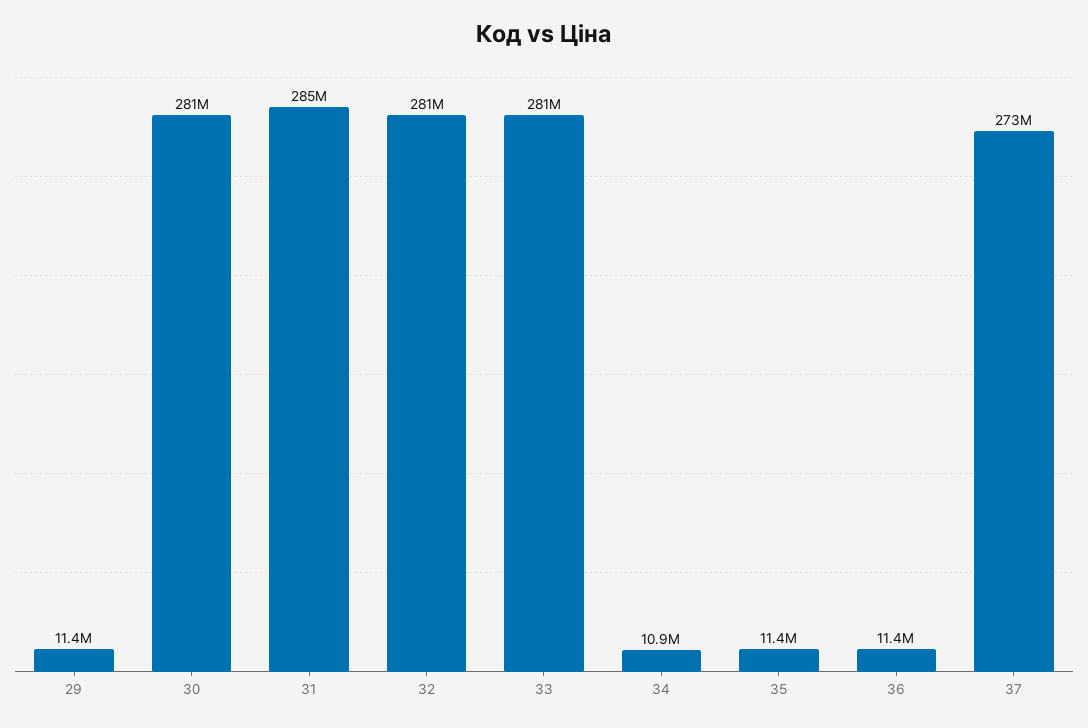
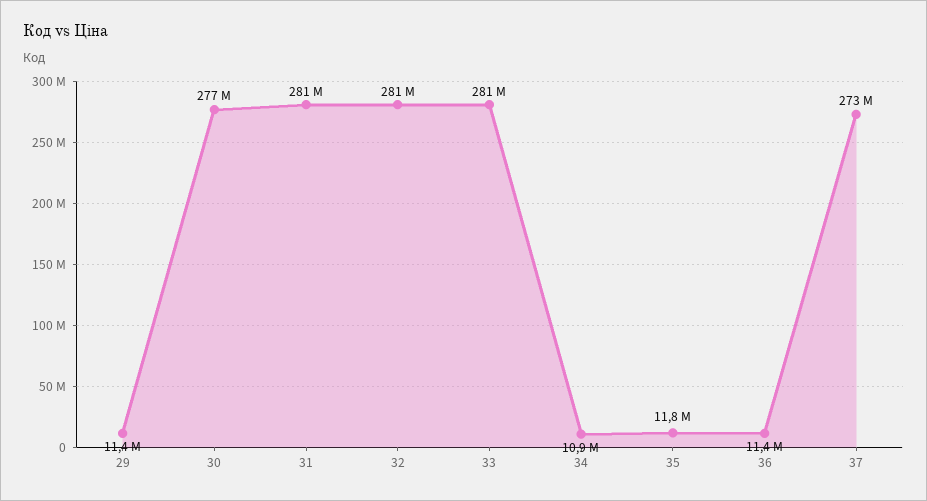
  {
    "29": 11400000,
-   "30": 281000000,
+   "30": 277000000,
-   "31": 285000000,
+   "31": 281000000,
    "32": 281000000,
    "33": 281000000,
    "34": 10900000,
-   "35": 11400000,
+   "35": 11800000,
    "36": 11400000,
    "37": 273000000
  }

